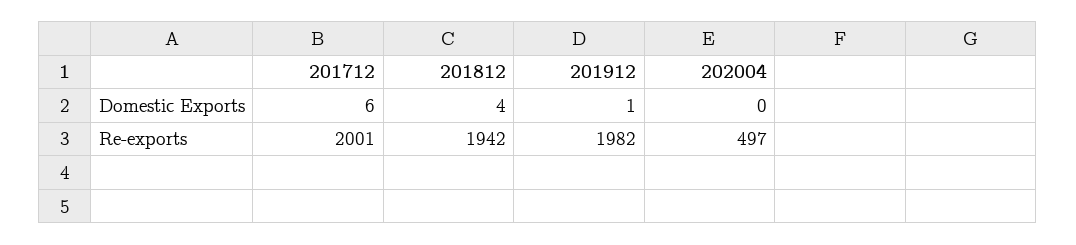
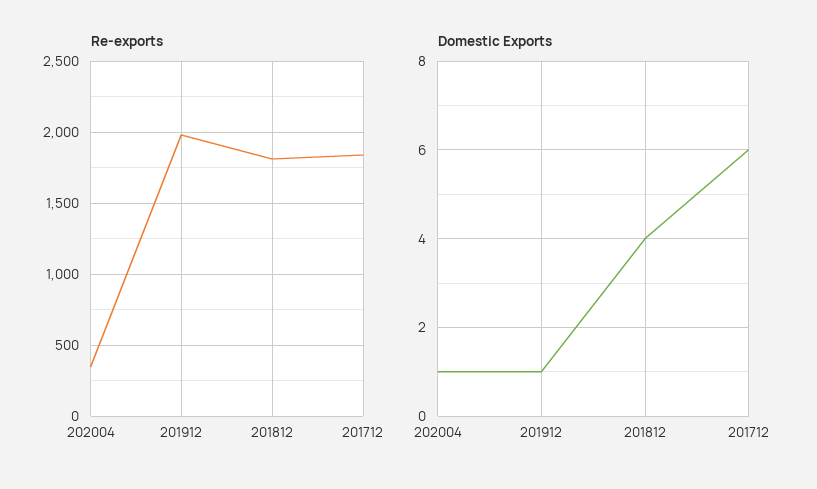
  {
    "Domestic Exports": {
      "201712": 6,
      "201812": 4,
      "201912": 1,
-     "202004": 0
+     "202004": 1
    },
    "Re-exports": {
-     "201712": 2001,
+     "201712": 1850,
-     "201812": 1942,
+     "201812": 1800,
      "201912": 1982,
-     "202004": 497
+     "202004": 350
    }
  }

